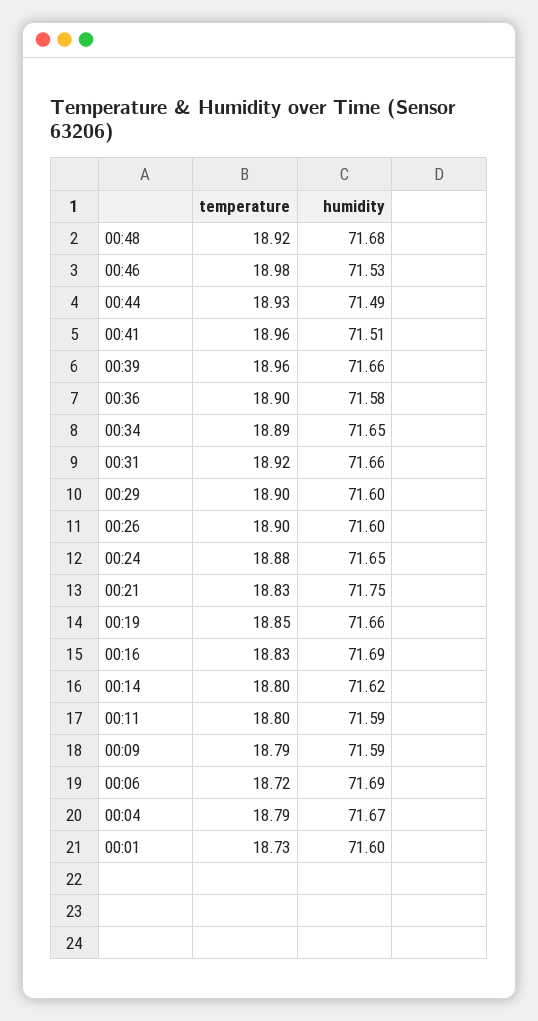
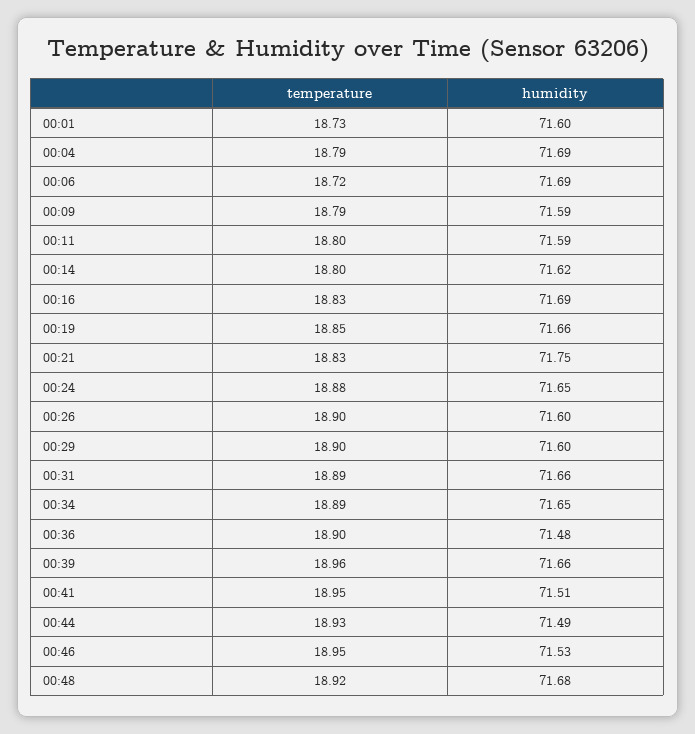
  {
    "temperature": {
      "00:48": 18.92,
-     "00:46": 18.98,
+     "00:46": 18.95,
      "00:44": 18.93,
-     "00:41": 18.96,
+     "00:41": 18.95,
      "00:39": 18.96,
      "00:36": 18.9,
      "00:34": 18.89,
-     "00:31": 18.92,
+     "00:31": 18.89,
      "00:29": 18.9,
      "00:26": 18.9,
      "00:24": 18.88,
      "00:21": 18.83,
      "00:19": 18.85,
      "00:16": 18.83,
      "00:14": 18.8,
      "00:11": 18.8,
      "00:09": 18.79,
      "00:06": 18.72,
      "00:04": 18.79,
      "00:01": 18.73
    },
    "humidity": {
      "00:48": 71.68,
      "00:46": 71.53,
      "00:44": 71.49,
      "00:41": 71.51,
      "00:39": 71.66,
-     "00:36": 71.58,
+     "00:36": 71.48,
      "00:34": 71.65,
      "00:31": 71.66,
      "00:29": 71.6,
      "00:26": 71.6,
      "00:24": 71.65,
      "00:21": 71.75,
      "00:19": 71.66,
      "00:16": 71.69,
      "00:14": 71.62,
      "00:11": 71.59,
      "00:09": 71.59,
      "00:06": 71.69,
-     "00:04": 71.67,
+     "00:04": 71.69,
      "00:01": 71.6
    }
  }

